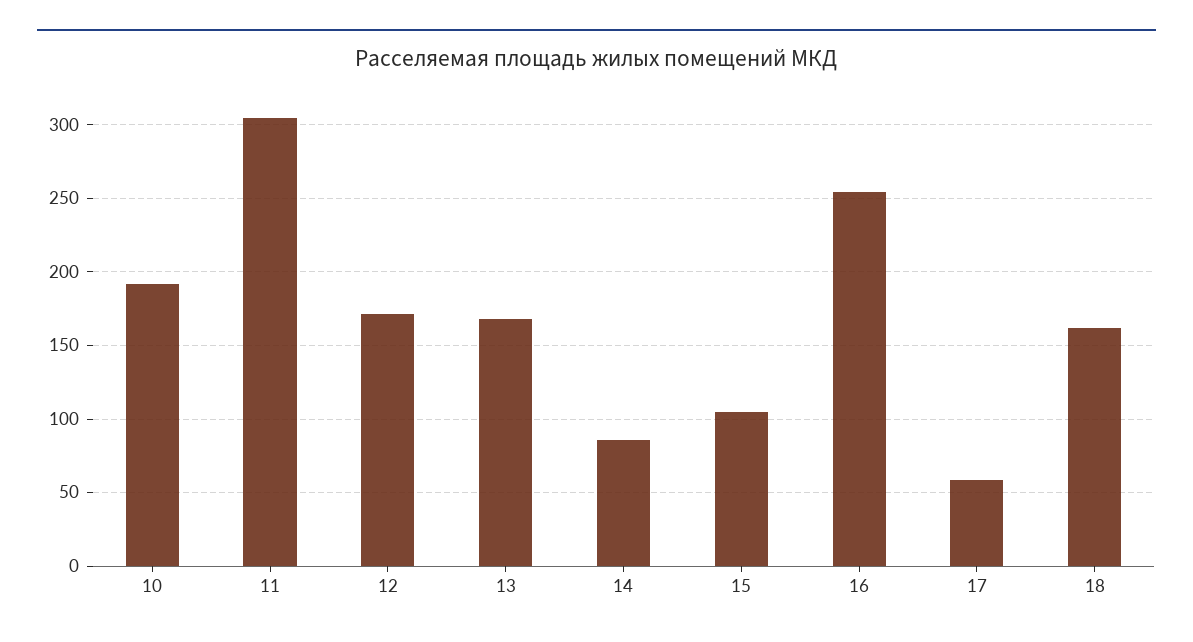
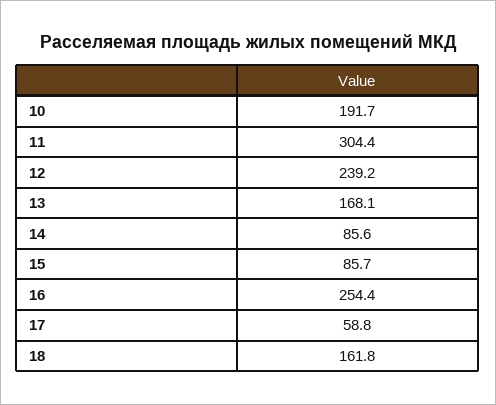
  {
    "10": 191.7,
    "11": 304.4,
-   "12": 170,
+   "12": 239.2,
    "13": 168.1,
    "14": 85.6,
-   "15": 105,
+   "15": 85.7,
    "16": 254.4,
    "17": 58.8,
    "18": 161.8
  }

